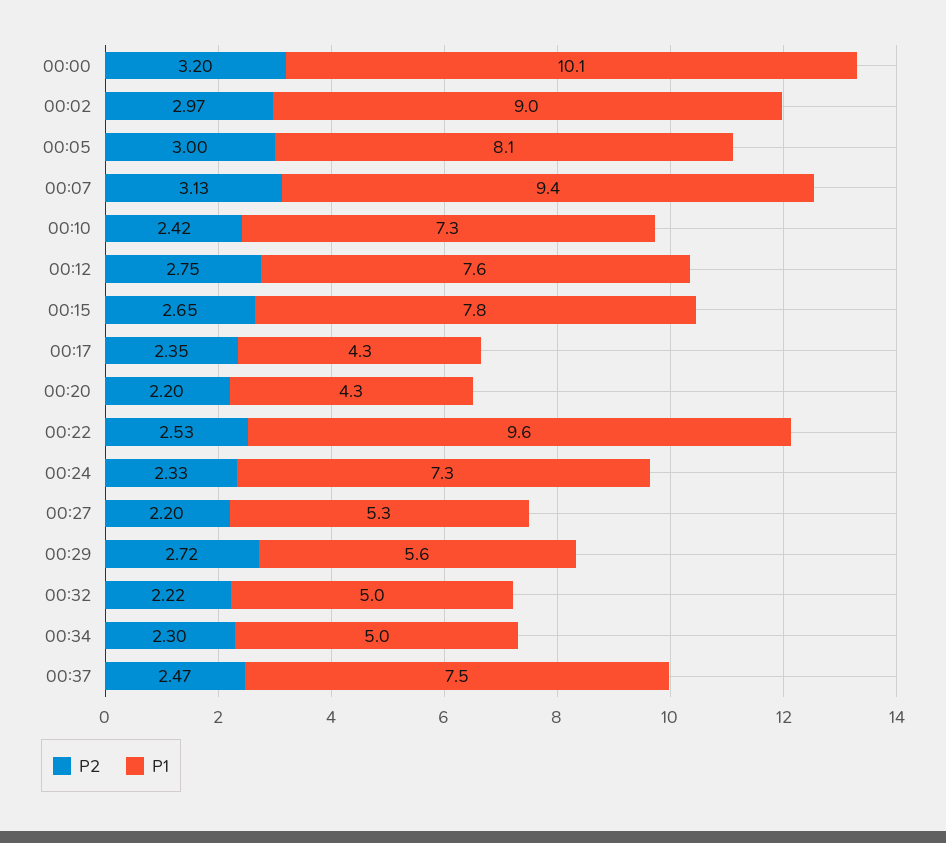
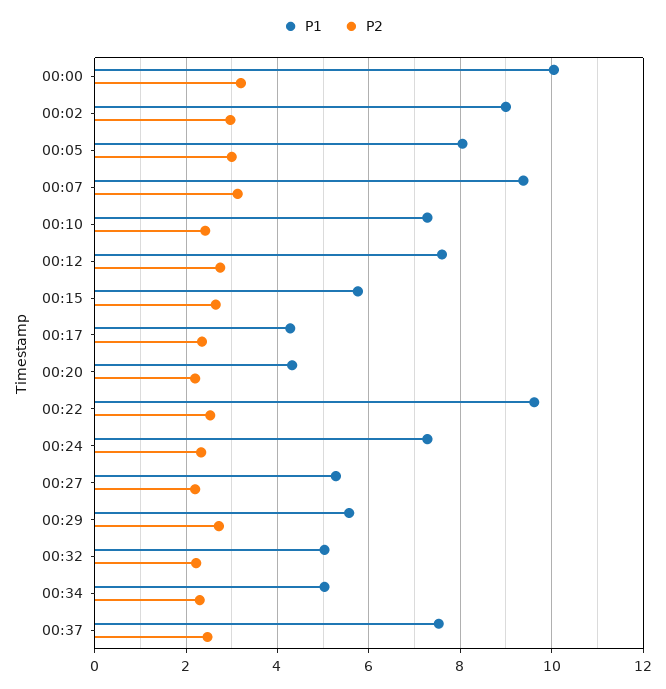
  {
    "P2": {
      "00:00": 3.2,
      "00:02": 2.97,
      "00:05": 3,
      "00:07": 3.13,
      "00:10": 2.42,
      "00:12": 2.75,
      "00:15": 2.65,
      "00:17": 2.35,
      "00:20": 2.2,
      "00:22": 2.53,
      "00:24": 2.33,
      "00:27": 2.2,
      "00:29": 2.72,
      "00:32": 2.22,
      "00:34": 2.3,
      "00:37": 2.47
    },
    "P1": {
      "00:00": 10.1,
      "00:02": 9,
      "00:05": 8.1,
      "00:07": 9.4,
      "00:10": 7.3,
      "00:12": 7.6,
-     "00:15": 7.8,
+     "00:15": 5.8,
      "00:17": 4.3,
      "00:20": 4.3,
      "00:22": 9.6,
      "00:24": 7.3,
      "00:27": 5.3,
      "00:29": 5.6,
      "00:32": 5,
      "00:34": 5,
      "00:37": 7.5
    }
  }

